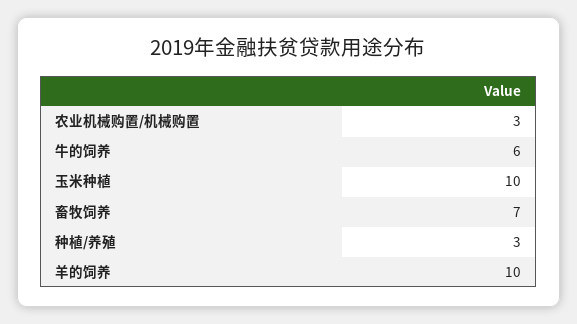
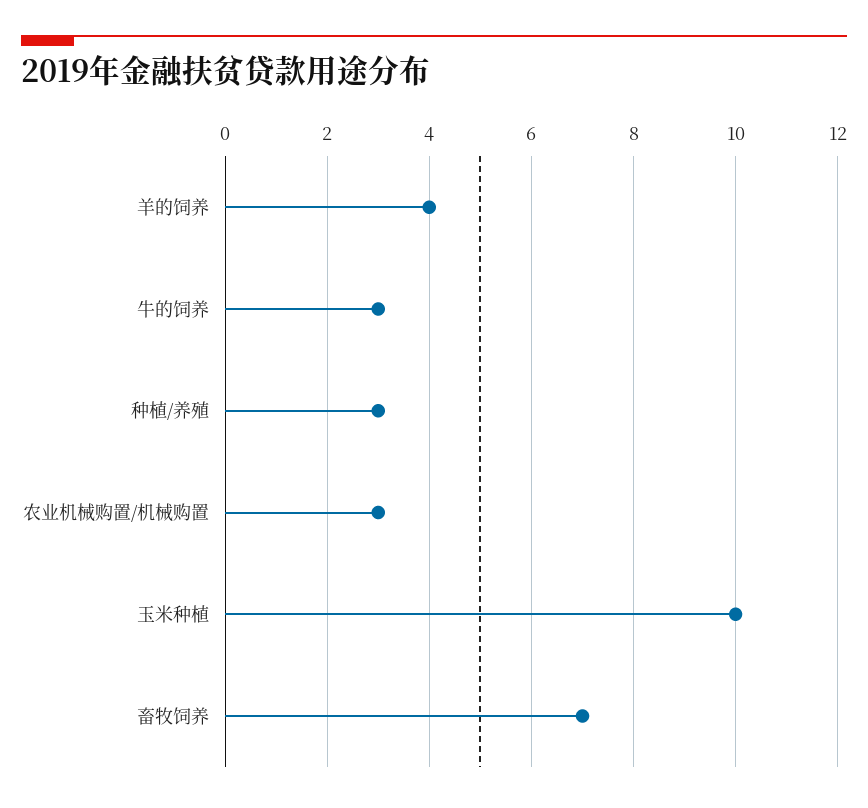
  {
    "农业机械购置/机械购置": 3,
-   "牛的饲养": 6,
+   "牛的饲养": 3,
    "玉米种植": 10,
    "畜牧饲养": 7,
    "种植/养殖": 3,
-   "羊的饲养": 10
+   "羊的饲养": 4
  }

